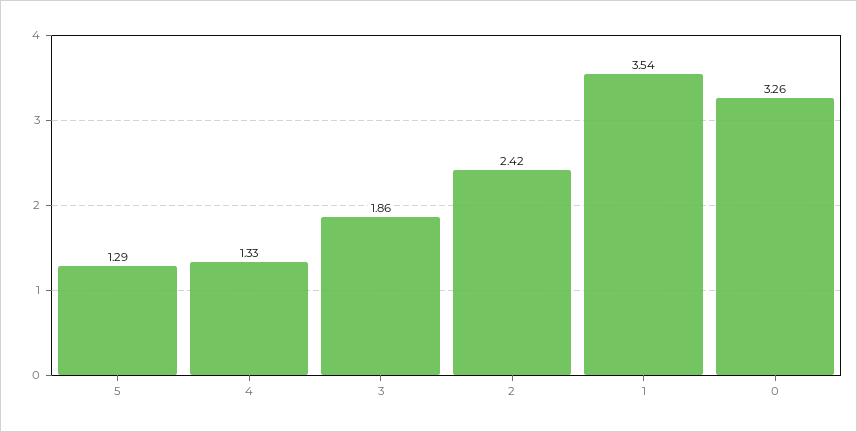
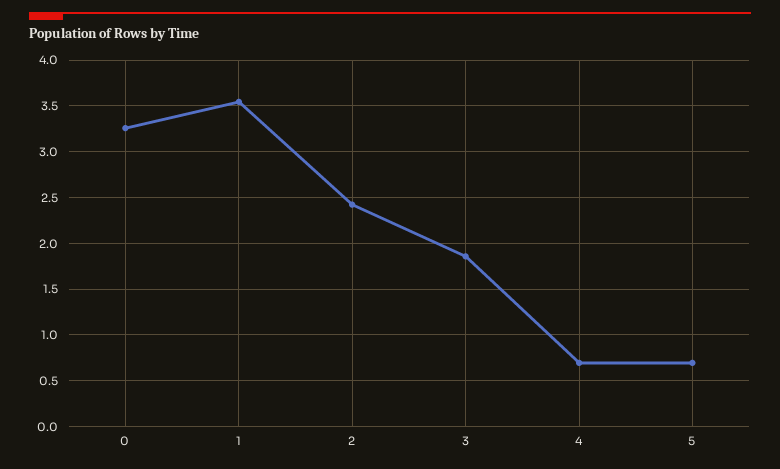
  {
-   "5": 1.29,
+   "5": 0.7,
-   "4": 1.33,
+   "4": 0.7,
    "3": 1.86,
    "2": 2.42,
    "1": 3.54,
    "0": 3.26
  }

